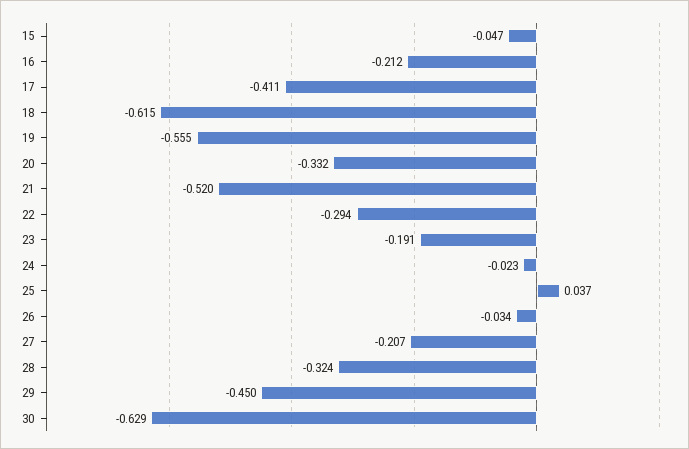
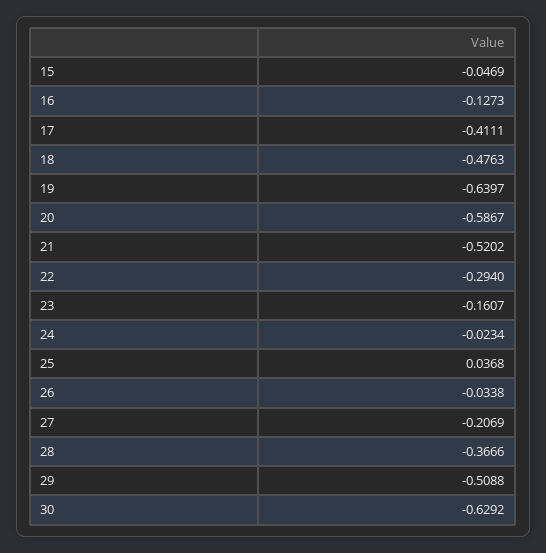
  {
    "15": -0.0469,
-   "16": -0.212,
+   "16": -0.1273,
    "17": -0.4111,
-   "18": -0.615,
+   "18": -0.4763,
-   "19": -0.555,
+   "19": -0.6397,
-   "20": -0.332,
+   "20": -0.5867,
    "21": -0.5202,
    "22": -0.294,
-   "23": -0.191,
+   "23": -0.1607,
    "24": -0.0234,
    "25": 0.0368,
    "26": -0.0338,
    "27": -0.2069,
-   "28": -0.324,
+   "28": -0.3666,
-   "29": -0.45,
+   "29": -0.5088,
    "30": -0.6292
  }

